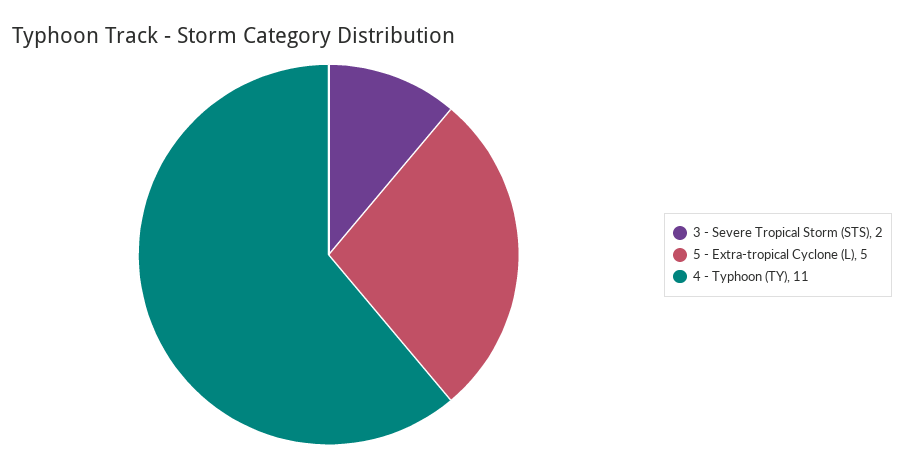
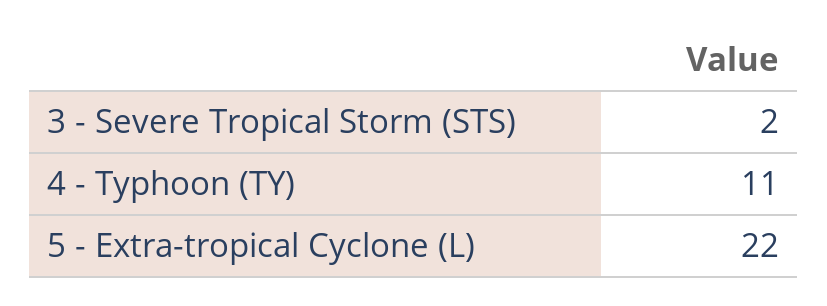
  {
    "3 - Severe Tropical Storm (STS)": 2,
-   "5 - Extra-tropical Cyclone (L)": 5,
+   "5 - Extra-tropical Cyclone (L)": 22,
    "4 - Typhoon (TY)": 11
  }

